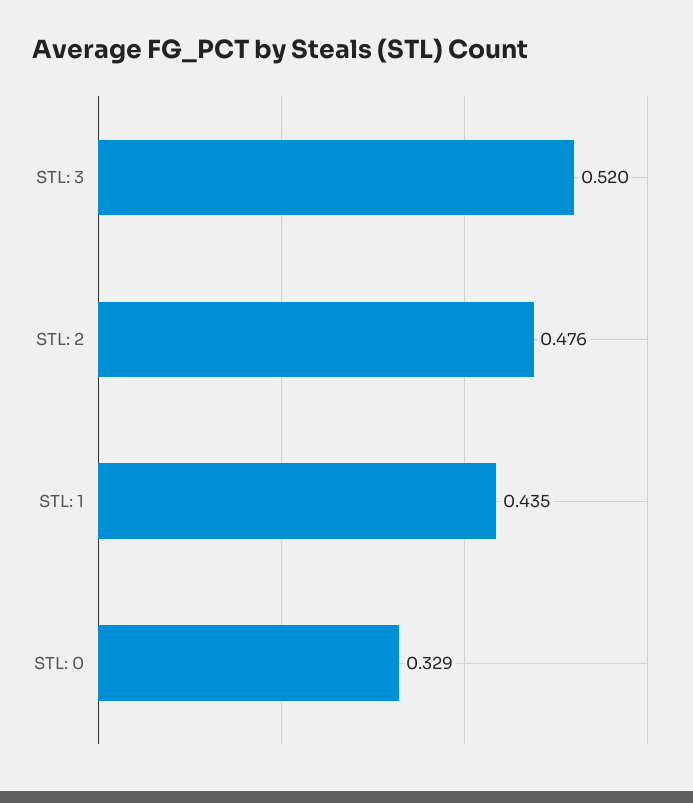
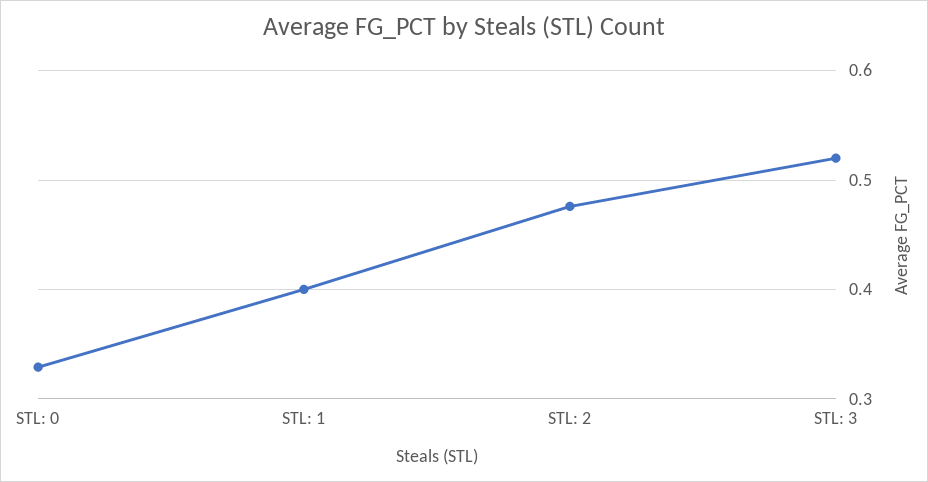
  {
    "STL: 3": 0.52,
    "STL: 2": 0.476,
-   "STL: 1": 0.435,
+   "STL: 1": 0.4,
    "STL: 0": 0.329
  }

